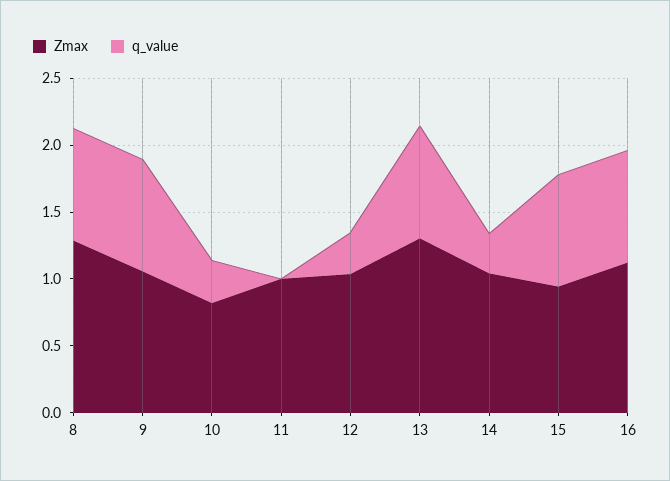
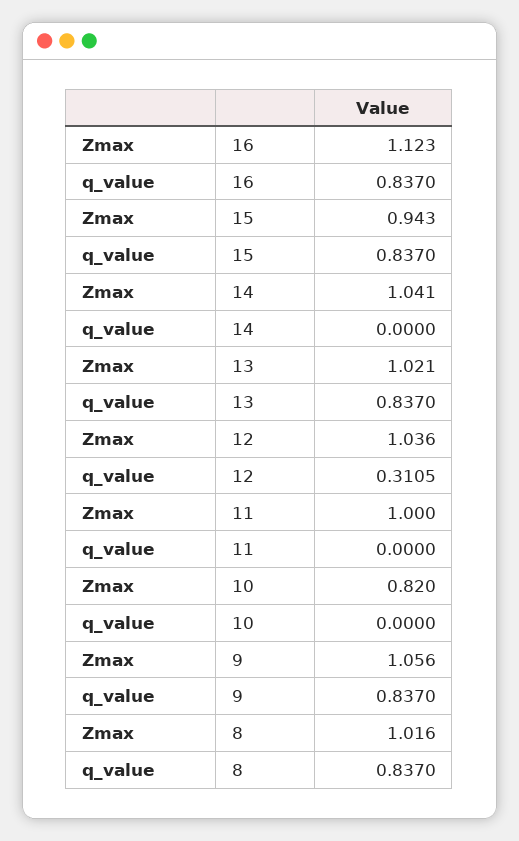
  {
    "Zmax": {
-     "8": 1.3,
+     "8": 1.016,
      "9": 1.056,
      "10": 0.82,
      "11": 1,
      "12": 1.036,
-     "13": 1.3,
+     "13": 1.021,
      "14": 1.041,
      "15": 0.943,
      "16": 1.123
    },
    "q_value": {
      "8": 0.837,
      "9": 0.837,
-     "10": 0.3,
+     "10": 0,
      "11": 0,
      "12": 0.3105,
      "13": 0.837,
-     "14": 0.3,
+     "14": 0,
      "15": 0.837,
      "16": 0.837
    }
  }

